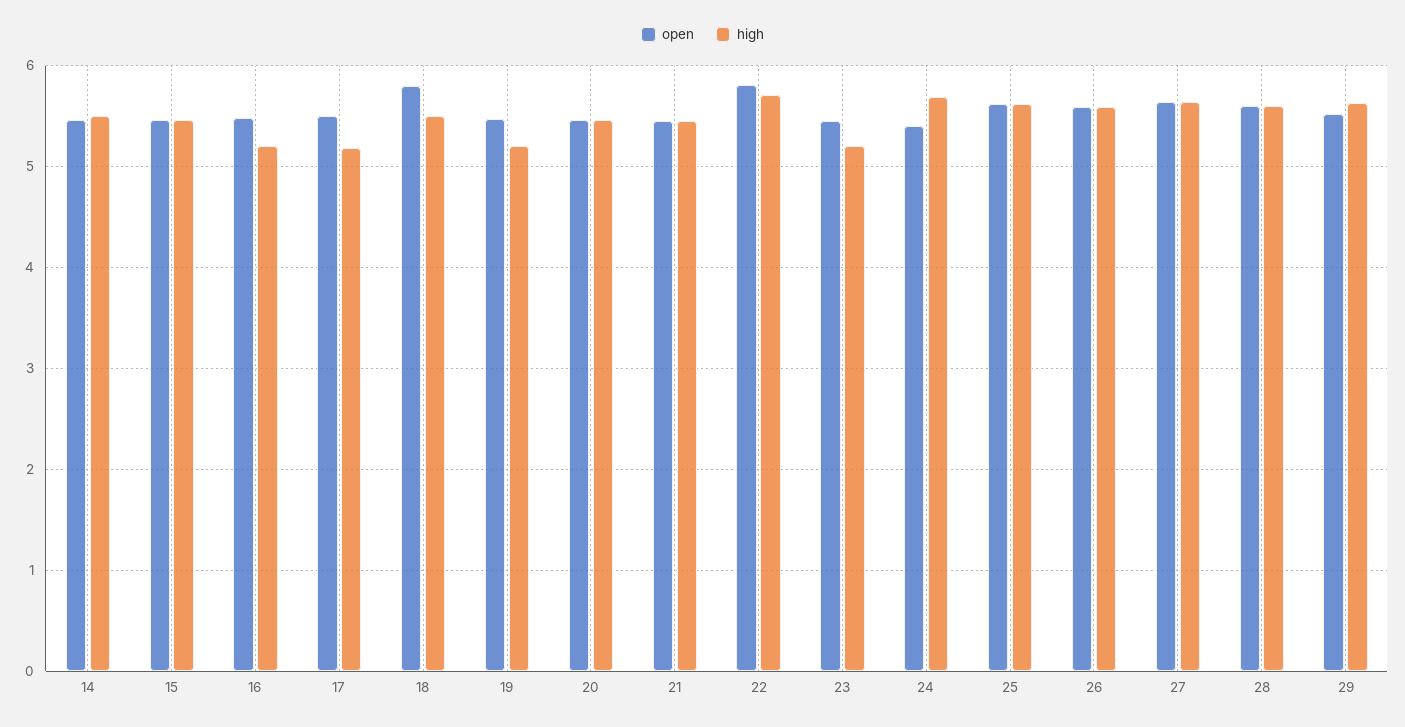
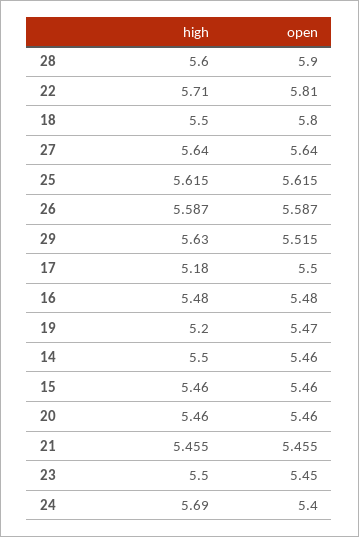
  {
    "open": {
      "14": 5.46,
      "15": 5.46,
      "16": 5.48,
      "17": 5.5,
      "18": 5.8,
      "19": 5.47,
      "20": 5.46,
      "21": 5.455,
      "22": 5.81,
      "23": 5.45,
      "24": 5.4,
      "25": 5.615,
      "26": 5.587,
      "27": 5.64,
-     "28": 5.6,
+     "28": 5.9,
      "29": 5.515
    },
    "high": {
      "14": 5.5,
      "15": 5.46,
-     "16": 5.2,
+     "16": 5.48,
      "17": 5.18,
      "18": 5.5,
      "19": 5.2,
      "20": 5.46,
      "21": 5.455,
      "22": 5.71,
-     "23": 5.2,
+     "23": 5.5,
      "24": 5.69,
      "25": 5.615,
      "26": 5.587,
      "27": 5.64,
      "28": 5.6,
      "29": 5.63
    }
  }

